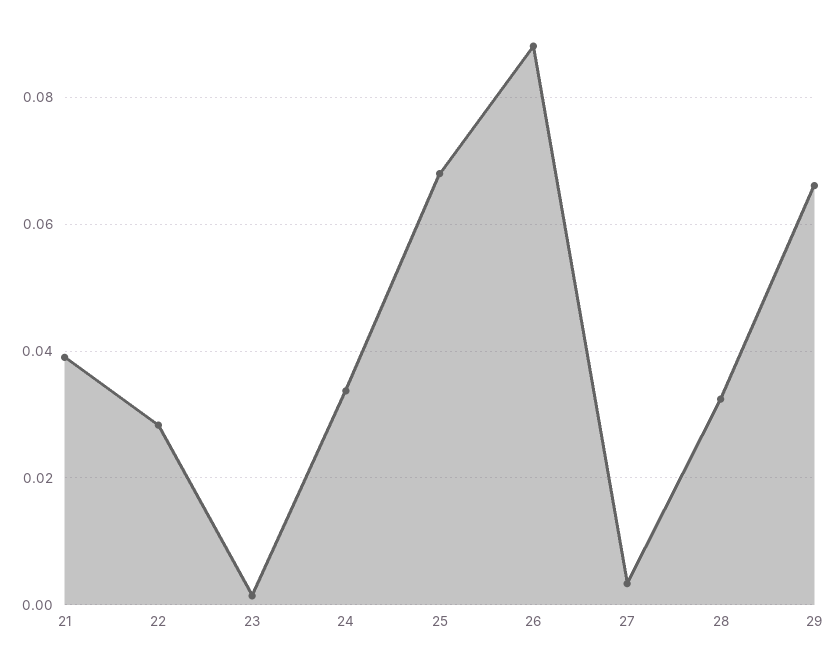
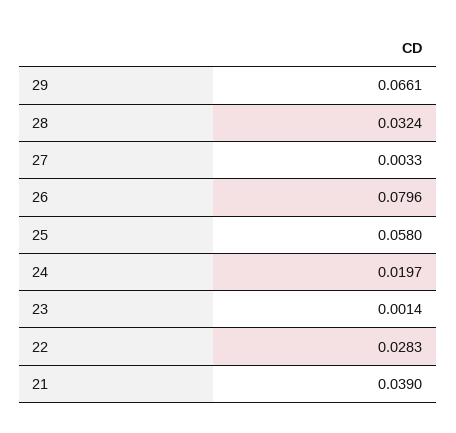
  {
    "21": 0.039,
    "22": 0.0283,
    "23": 0.0014,
-   "24": 0.034,
+   "24": 0.0197,
-   "25": 0.068,
+   "25": 0.058,
-   "26": 0.088,
+   "26": 0.0796,
    "27": 0.0033,
    "28": 0.0324,
    "29": 0.0661
  }

